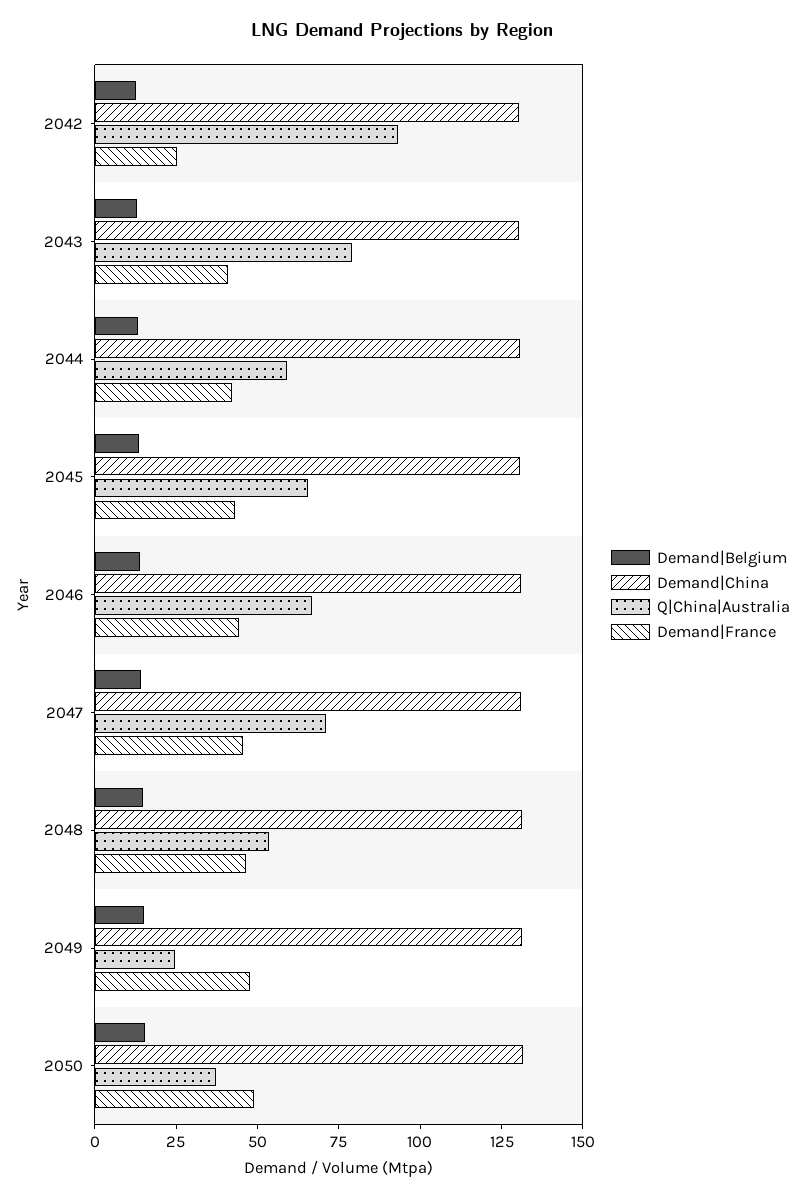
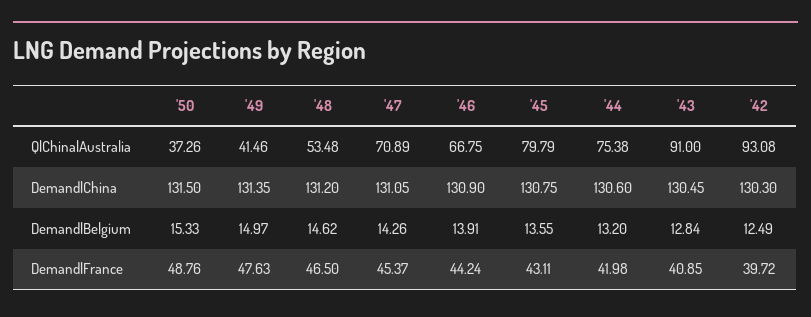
  {
    "Demand|Belgium": {
      "2042": 12.49,
      "2043": 12.84,
      "2044": 13.2,
      "2045": 13.55,
      "2046": 13.91,
      "2047": 14.26,
      "2048": 14.62,
      "2049": 14.97,
      "2050": 15.33
    },
    "Demand|China": {
      "2042": 130.3,
      "2043": 130.45,
      "2044": 130.6,
      "2045": 130.75,
      "2046": 130.9,
      "2047": 131.05,
      "2048": 131.2,
      "2049": 131.35,
      "2050": 131.5
    },
    "Q|China|Australia": {
      "2042": 93.08,
-     "2043": 80,
+     "2043": 91,
-     "2044": 60,
+     "2044": 75.38,
-     "2045": 65,
+     "2045": 79.79,
      "2046": 66.75,
      "2047": 70.89,
      "2048": 53.48,
-     "2049": 25,
+     "2049": 41.46,
      "2050": 37.26
    },
    "Demand|France": {
-     "2042": 25,
+     "2042": 39.72,
      "2043": 40.85,
      "2044": 41.98,
      "2045": 43.11,
      "2046": 44.24,
      "2047": 45.37,
      "2048": 46.5,
      "2049": 47.63,
      "2050": 48.76
    }
  }

